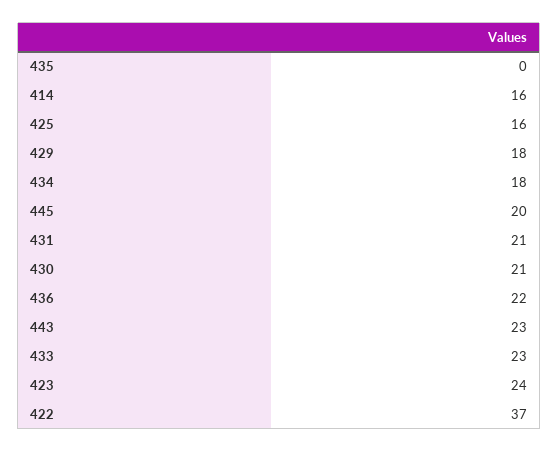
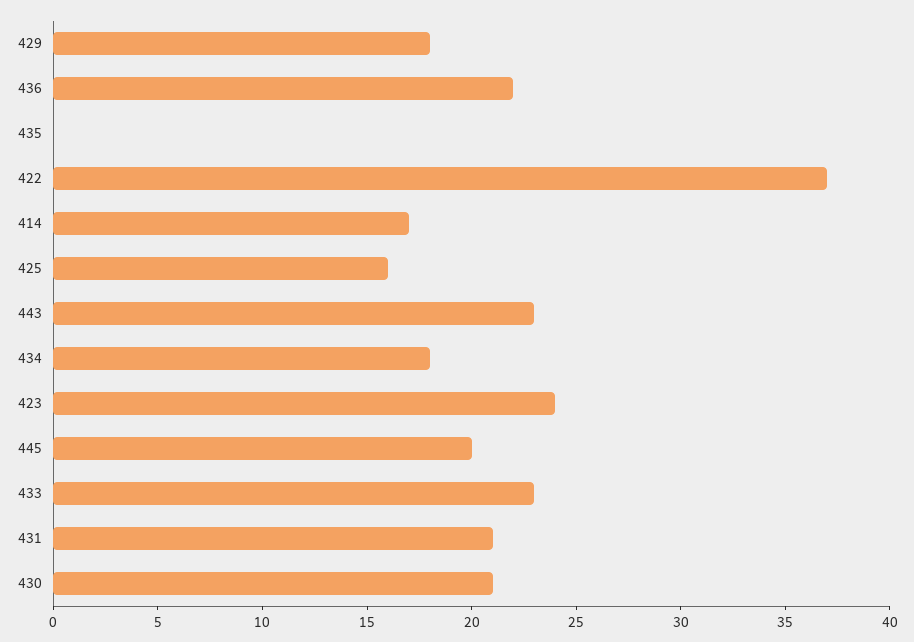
  {
    "435": 0,
-   "414": 16,
+   "414": 17,
    "425": 16,
    "429": 18,
    "434": 18,
    "445": 20,
    "431": 21,
    "430": 21,
    "436": 22,
    "443": 23,
    "433": 23,
    "423": 24,
    "422": 37
  }

